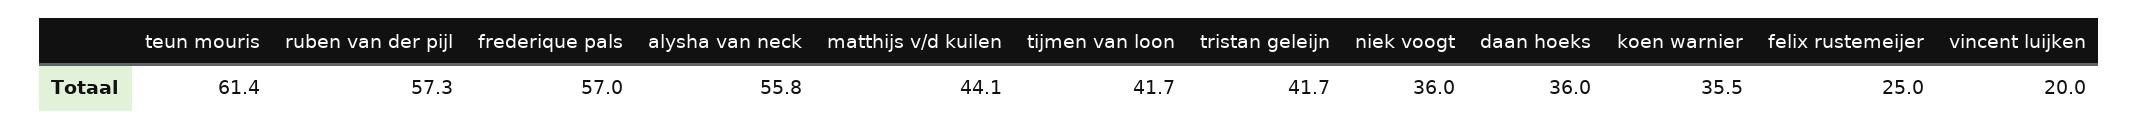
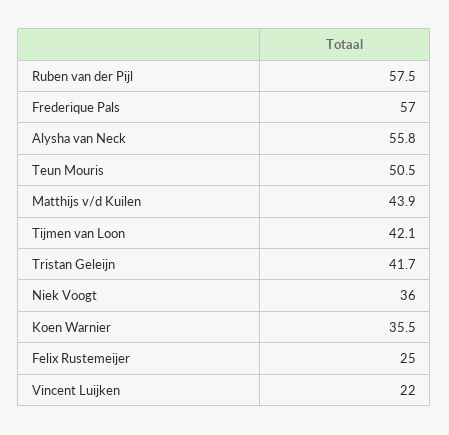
  {
-   "teun mouris": 61.4,
+   "teun mouris": 50.5,
-   "ruben van der pijl": 57.3,
+   "ruben van der pijl": 57.5,
    "frederique pals": 57,
    "alysha van neck": 55.8,
-   "matthijs v/d kuilen": 44.1,
+   "matthijs v/d kuilen": 43.9,
-   "tijmen van loon": 41.7,
+   "tijmen van loon": 42.1,
    "tristan geleijn": 41.7,
    "niek voogt": 36,
-   "daan hoeks": 36,
    "koen warnier": 35.5,
    "felix rustemeijer": 25,
-   "vincent luijken": 20
+   "vincent luijken": 22
  }

